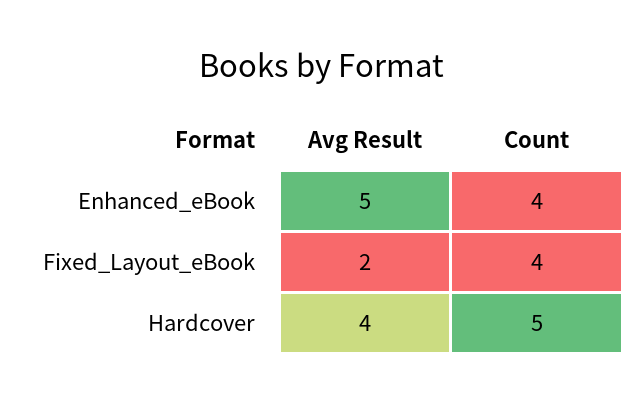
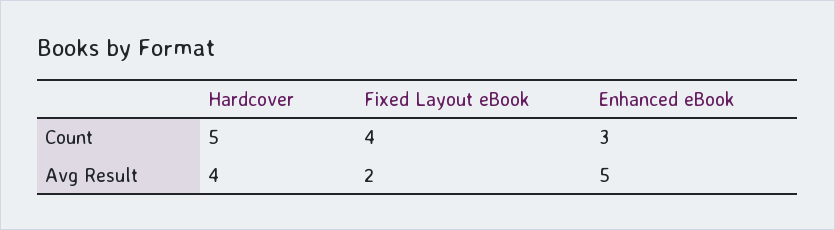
  {
    "Avg Result": {
      "Enhanced_eBook": 5,
      "Fixed_Layout_eBook": 2,
      "Hardcover": 4
    },
    "Count": {
-     "Enhanced_eBook": 4,
+     "Enhanced_eBook": 3,
      "Fixed_Layout_eBook": 4,
      "Hardcover": 5
    }
  }

